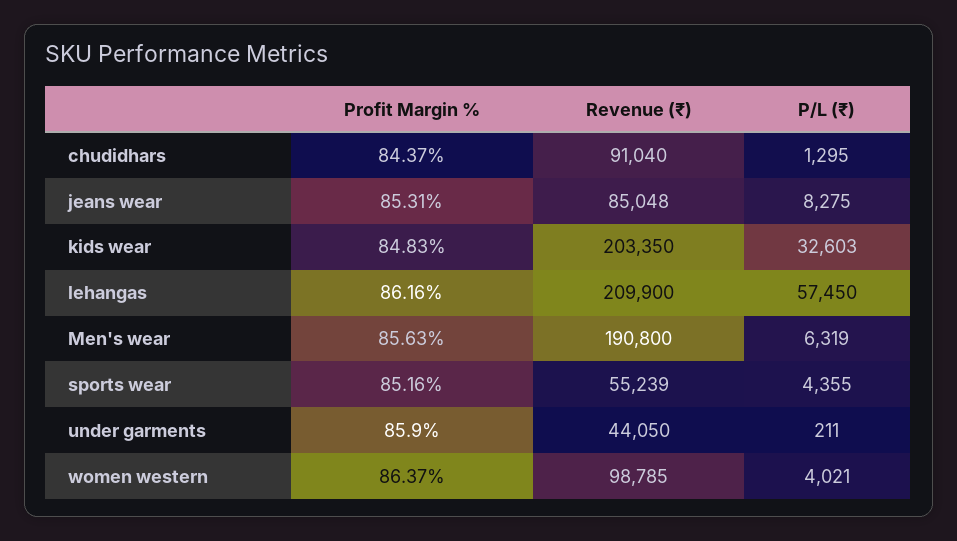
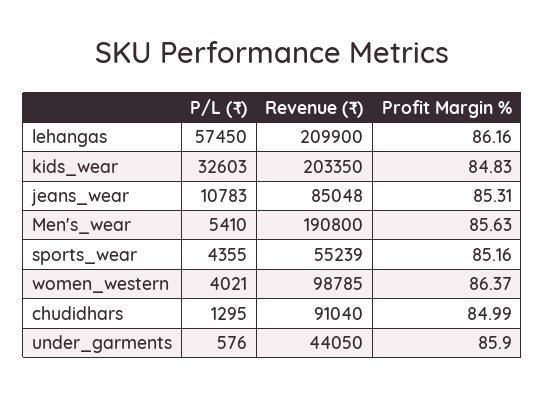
  {
    "Profit Margin %": {
-     "chudidhars": 84.37,
+     "chudidhars": 84.99,
      "jeans wear": 85.31,
      "kids wear": 84.83,
      "lehangas": 86.16,
      "Men's wear": 85.63,
      "sports wear": 85.16,
      "under garments": 85.9,
      "women western": 86.37
    },
    "Revenue (₹)": {
      "chudidhars": 91040,
      "jeans wear": 85048,
      "kids wear": 203350,
      "lehangas": 209900,
      "Men's wear": 190800,
      "sports wear": 55239,
      "under garments": 44050,
      "women western": 98785
    },
    "P/L (₹)": {
      "chudidhars": 1295,
-     "jeans wear": 8275,
+     "jeans wear": 10783,
      "kids wear": 32603,
      "lehangas": 57450,
-     "Men's wear": 6319,
+     "Men's wear": 5410,
      "sports wear": 4355,
-     "under garments": 211,
+     "under garments": 576,
      "women western": 4021
    }
  }

